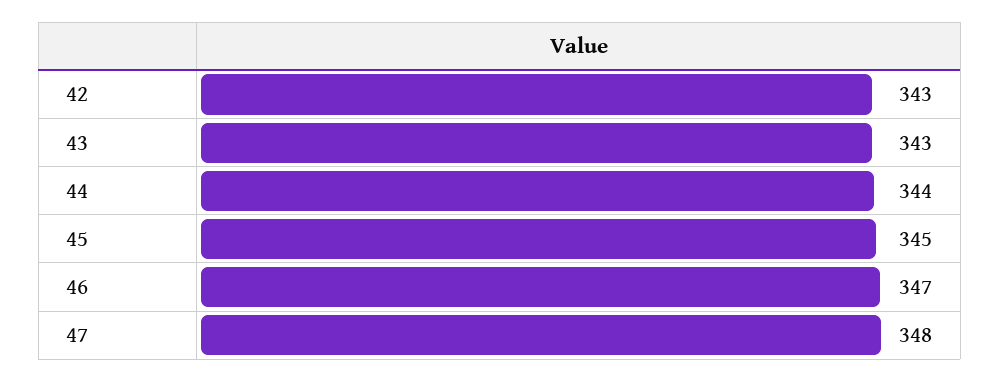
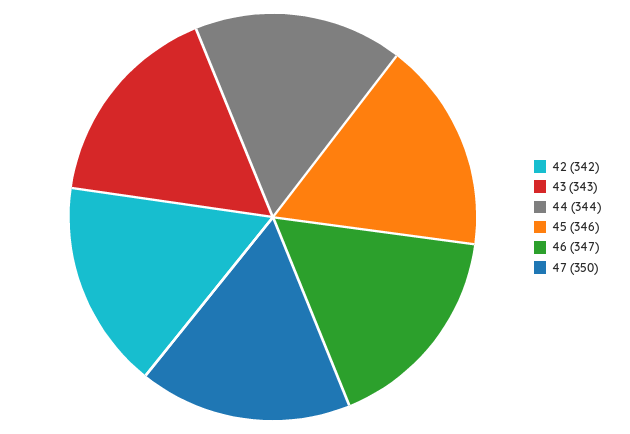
  {
-   "42": 343,
+   "42": 342,
    "43": 343,
    "44": 344,
-   "45": 345,
+   "45": 346,
    "46": 347,
-   "47": 348
+   "47": 350
  }

